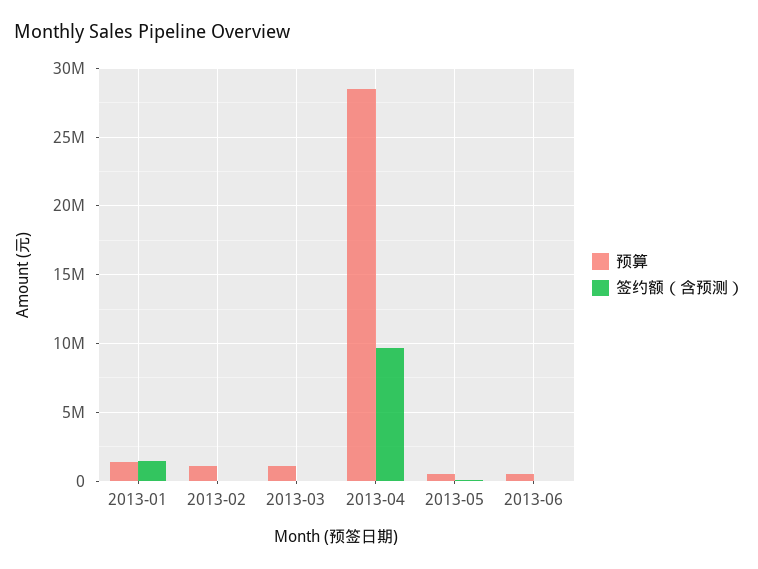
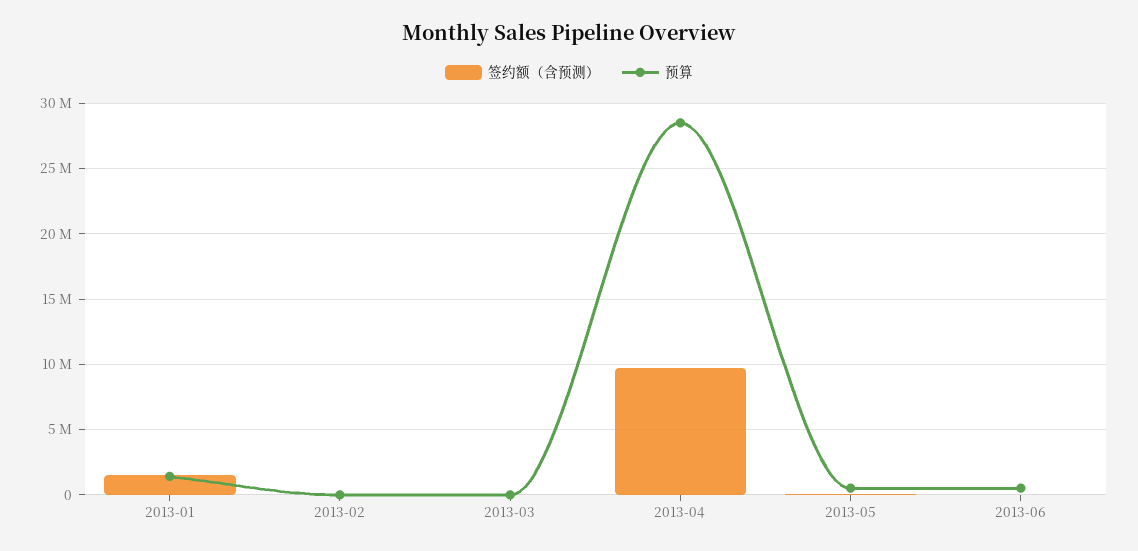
  {
    "预算": {
      "2013-01": 1500000,
-     "2013-02": 1000000,
+     "2013-02": 0,
-     "2013-03": 1000000,
+     "2013-03": 0,
      "2013-04": 28500000,
      "2013-05": 500000,
      "2013-06": 500000
    },
    "签约额（含预测）": {
      "2013-01": 1500000,
      "2013-02": 0,
      "2013-03": 0,
      "2013-04": 9500000,
      "2013-05": 0,
      "2013-06": 0
    }
  }

